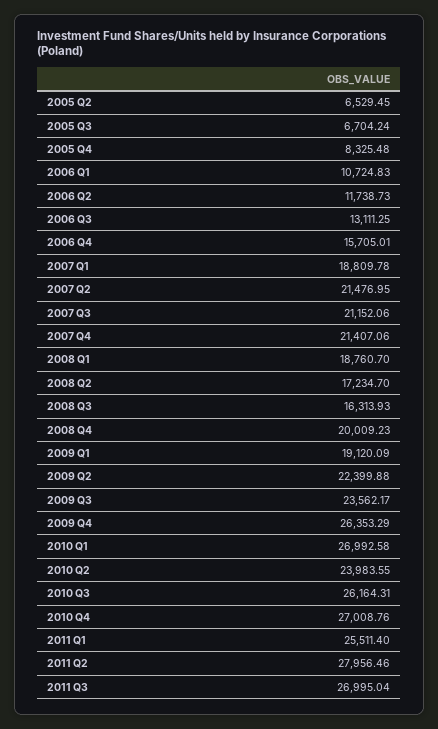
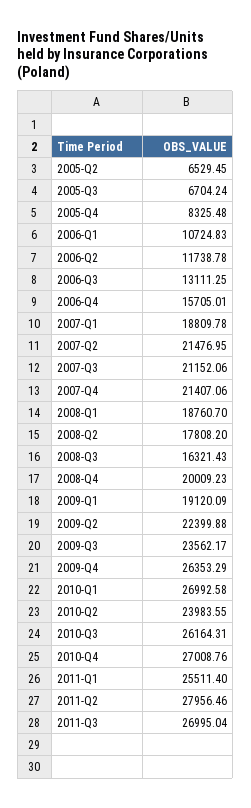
  {
    "2005 Q2": 6529.45,
    "2005 Q3": 6704.24,
    "2005 Q4": 8325.48,
    "2006 Q1": 10724.83,
-   "2006 Q2": 11738.73,
+   "2006 Q2": 11738.78,
    "2006 Q3": 13111.25,
    "2006 Q4": 15705.01,
    "2007 Q1": 18809.78,
    "2007 Q2": 21476.95,
    "2007 Q3": 21152.06,
    "2007 Q4": 21407.06,
    "2008 Q1": 18760.7,
-   "2008 Q2": 17234.7,
+   "2008 Q2": 17808.2,
-   "2008 Q3": 16313.93,
+   "2008 Q3": 16321.43,
    "2008 Q4": 20009.23,
    "2009 Q1": 19120.09,
    "2009 Q2": 22399.88,
    "2009 Q3": 23562.17,
    "2009 Q4": 26353.29,
    "2010 Q1": 26992.58,
    "2010 Q2": 23983.55,
    "2010 Q3": 26164.31,
    "2010 Q4": 27008.76,
    "2011 Q1": 25511.4,
    "2011 Q2": 27956.46,
    "2011 Q3": 26995.04
  }

